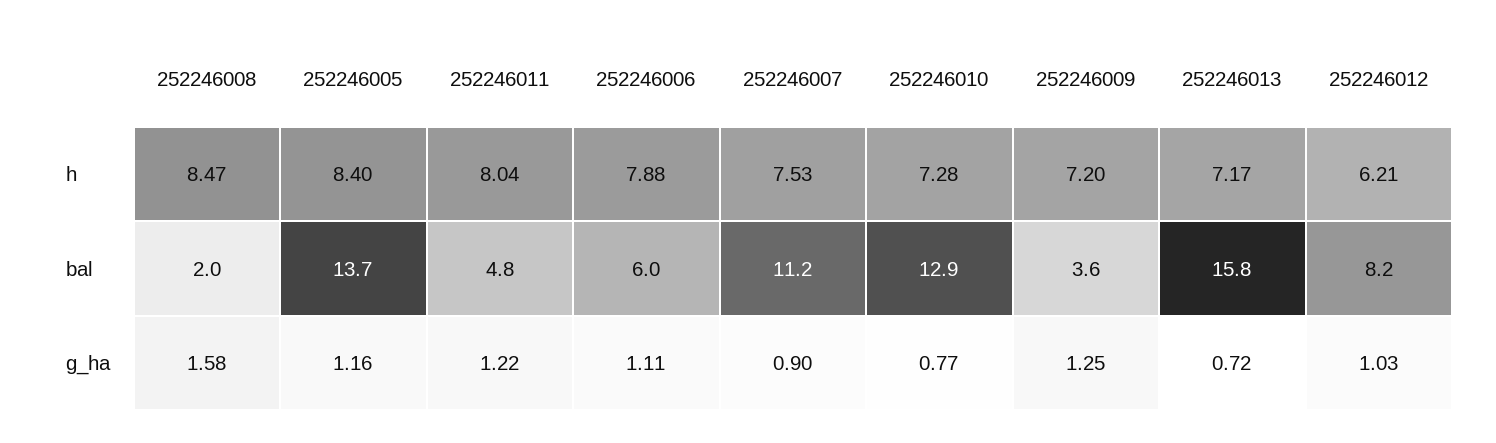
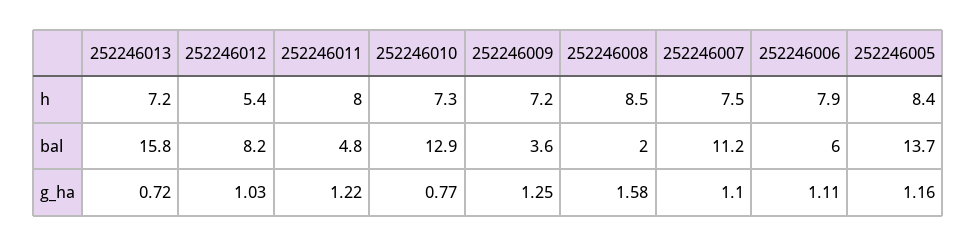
  {
    "252246008": {
      "h": 8.47,
      "bal": 2,
      "g_ha": 1.58
    },
    "252246005": {
      "h": 8.4,
      "bal": 13.7,
      "g_ha": 1.16
    },
    "252246011": {
      "h": 8.04,
      "bal": 4.8,
      "g_ha": 1.22
    },
    "252246006": {
      "h": 7.88,
      "bal": 6,
      "g_ha": 1.11
    },
    "252246007": {
      "h": 7.53,
      "bal": 11.2,
-     "g_ha": 0.9
+     "g_ha": 1.1
    },
    "252246010": {
      "h": 7.28,
      "bal": 12.9,
      "g_ha": 0.77
    },
    "252246009": {
      "h": 7.2,
      "bal": 3.6,
      "g_ha": 1.25
    },
    "252246013": {
      "h": 7.17,
      "bal": 15.8,
      "g_ha": 0.72
    },
    "252246012": {
-     "h": 6.21,
+     "h": 5.4,
      "bal": 8.2,
      "g_ha": 1.03
    }
  }

